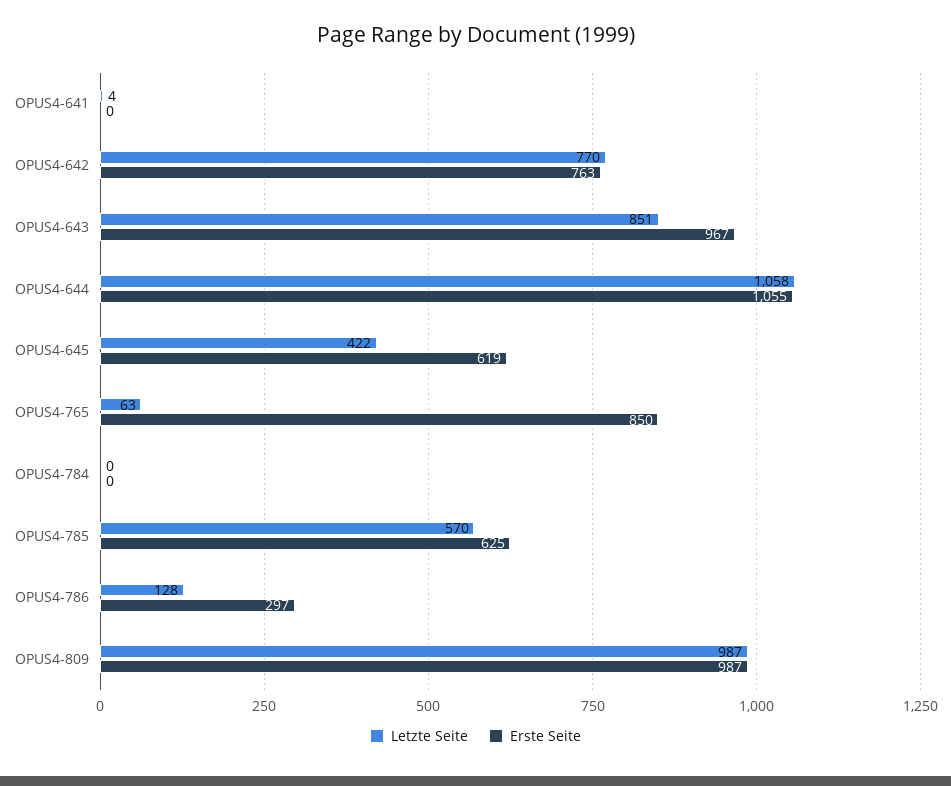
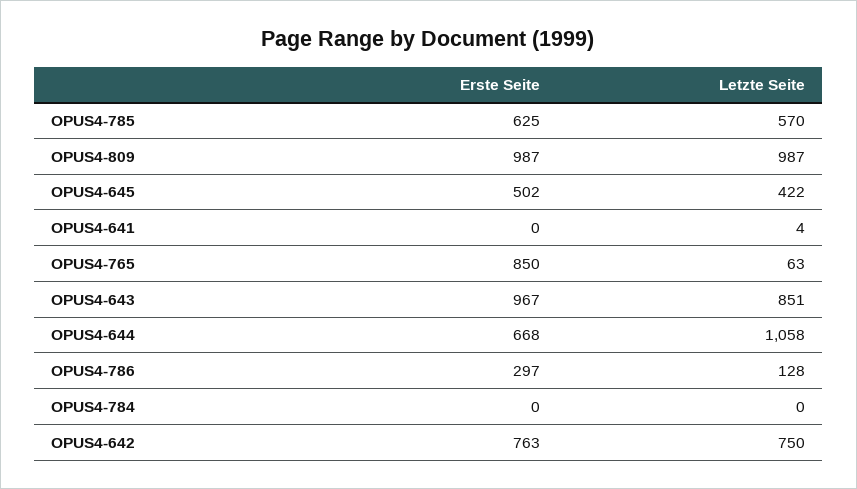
  {
    "Letzte Seite": {
      "OPUS4-641": 4,
-     "OPUS4-642": 770,
+     "OPUS4-642": 750,
      "OPUS4-643": 851,
      "OPUS4-644": 1058,
      "OPUS4-645": 422,
      "OPUS4-765": 63,
      "OPUS4-784": 0,
      "OPUS4-785": 570,
      "OPUS4-786": 128,
      "OPUS4-809": 987
    },
    "Erste Seite": {
      "OPUS4-641": 0,
      "OPUS4-642": 763,
      "OPUS4-643": 967,
-     "OPUS4-644": 1055,
+     "OPUS4-644": 668,
-     "OPUS4-645": 619,
+     "OPUS4-645": 502,
      "OPUS4-765": 850,
      "OPUS4-784": 0,
      "OPUS4-785": 625,
      "OPUS4-786": 297,
      "OPUS4-809": 987
    }
  }

